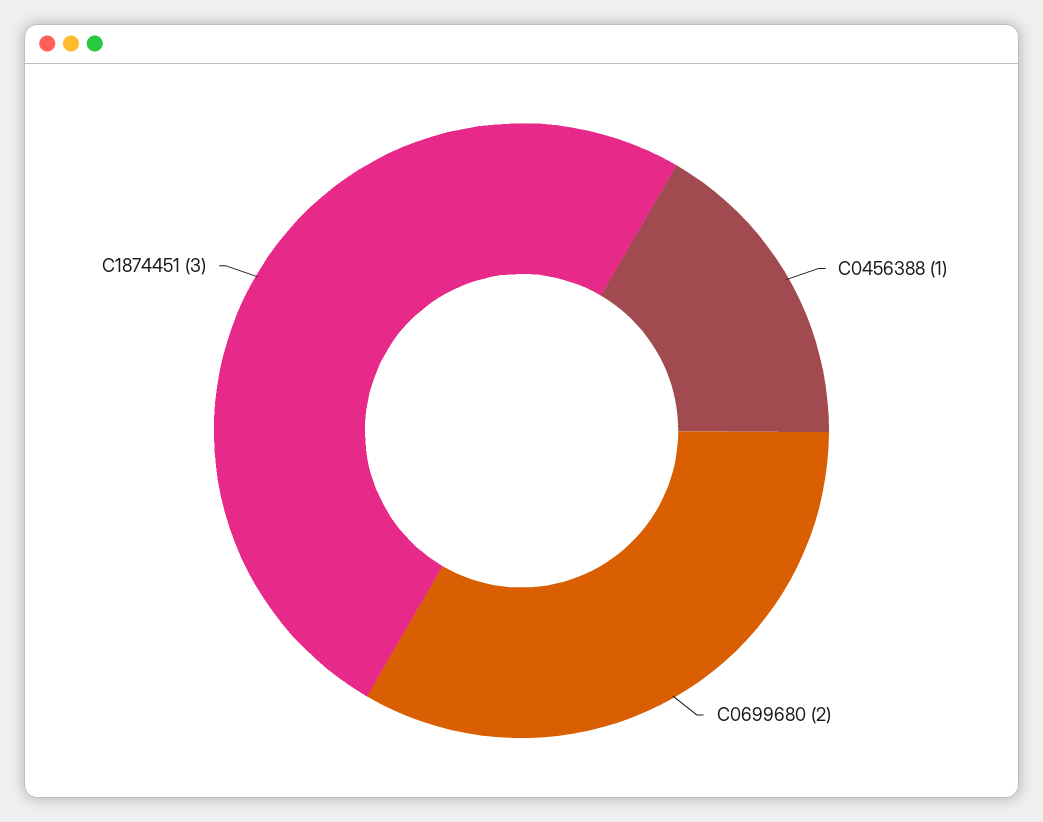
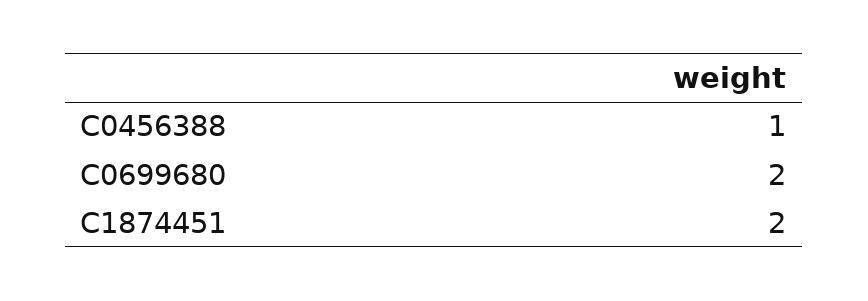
  {
    "C0456388": 1,
    "C0699680": 2,
-   "C1874451": 3
+   "C1874451": 2
  }

